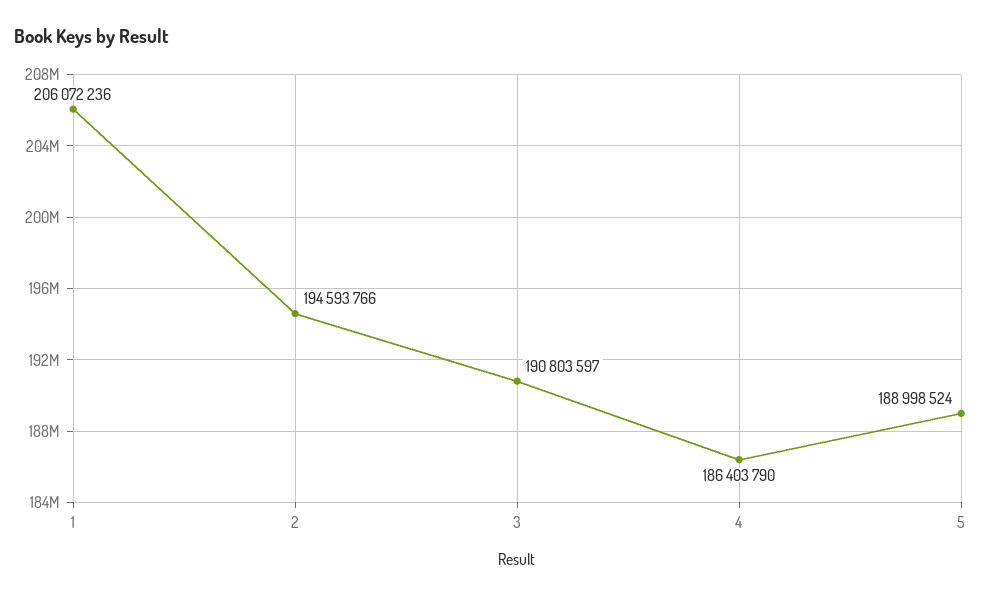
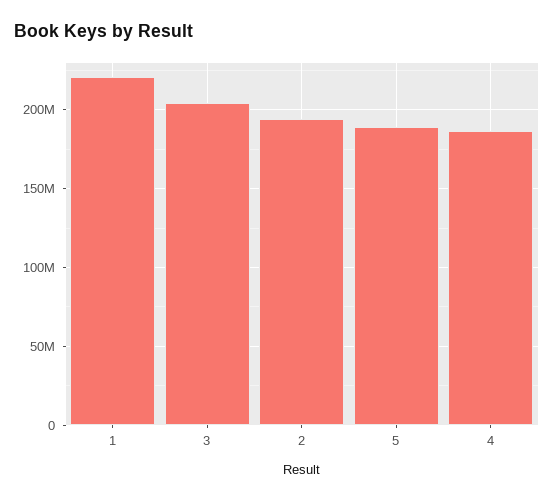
  {
-   "1": 206072236,
+   "1": 220000000,
    "2": 194593766,
-   "3": 190803597,
+   "3": 205000000,
    "4": 186403790,
    "5": 188998524
  }

